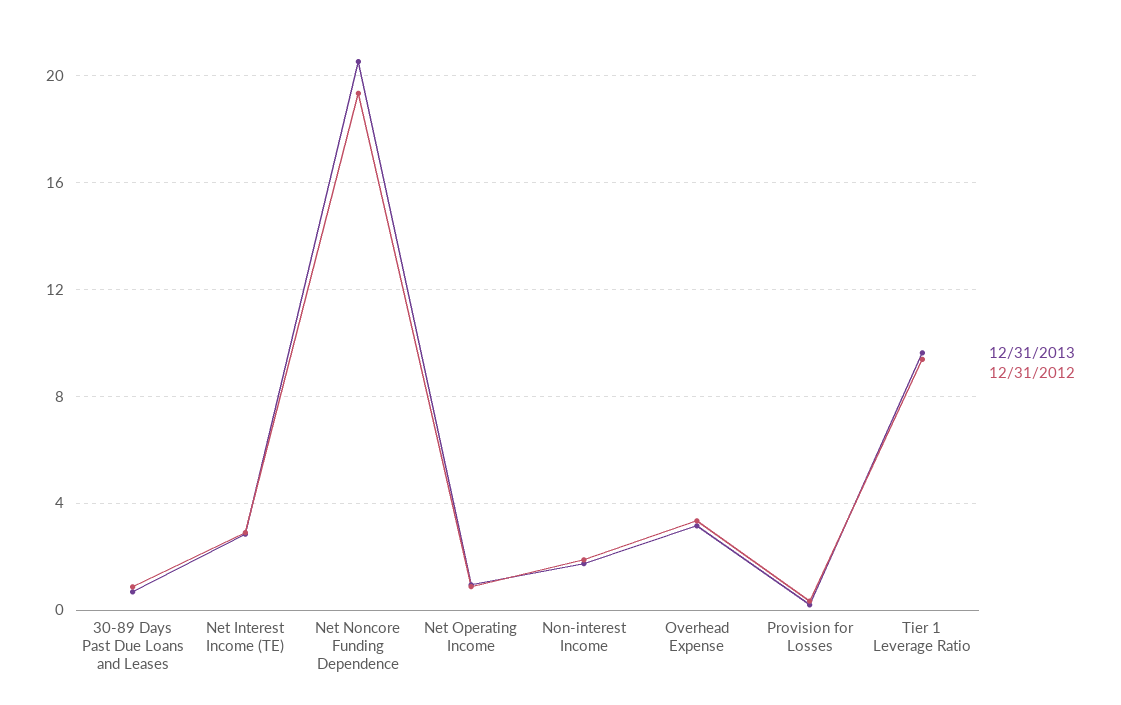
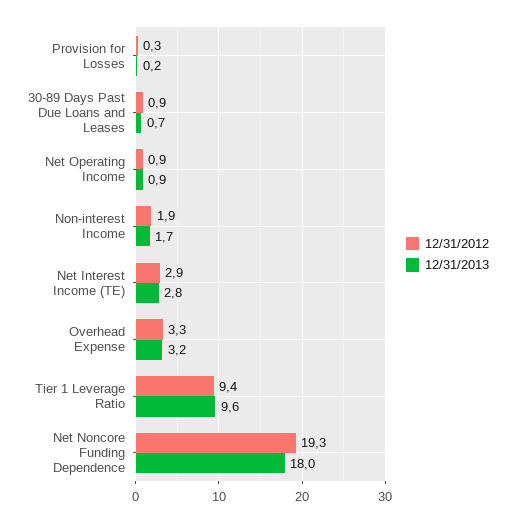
  {
    "12/31/2013": {
      "30-89 Days Past Due Loans and Leases": 0.7,
      "Net Interest Income (TE)": 2.8,
-     "Net Noncore Funding Dependence": 20.5,
+     "Net Noncore Funding Dependence": 18,
      "Net Operating Income": 0.9,
      "Non-interest Income": 1.7,
      "Overhead Expense": 3.2,
      "Provision for Losses": 0.2,
      "Tier 1 Leverage Ratio": 9.6
    },
    "12/31/2012": {
      "30-89 Days Past Due Loans and Leases": 0.9,
      "Net Interest Income (TE)": 2.9,
      "Net Noncore Funding Dependence": 19.3,
      "Net Operating Income": 0.9,
      "Non-interest Income": 1.9,
      "Overhead Expense": 3.3,
      "Provision for Losses": 0.3,
      "Tier 1 Leverage Ratio": 9.4
    }
  }

